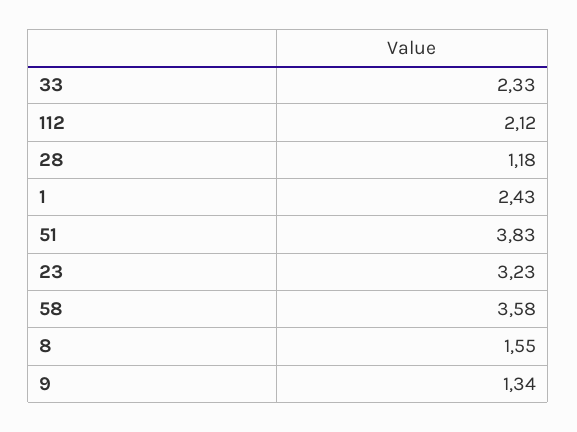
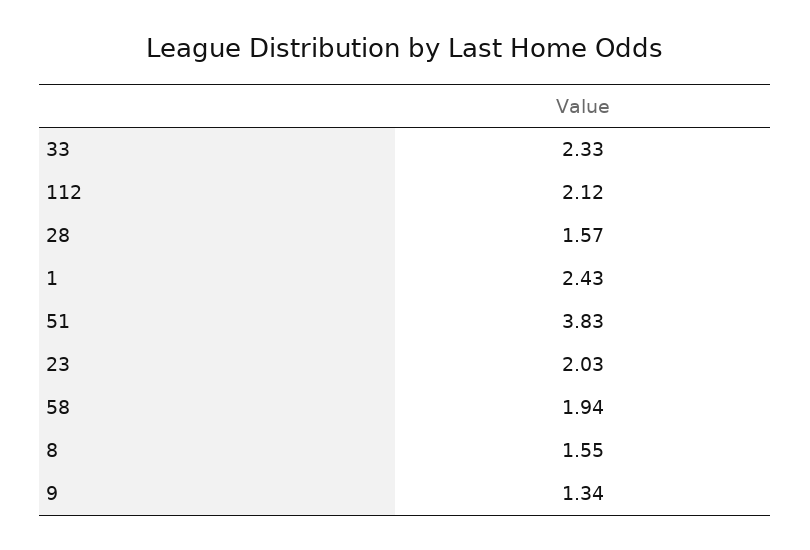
  {
    "33": 2.33,
    "112": 2.12,
-   "28": 1.18,
+   "28": 1.57,
    "1": 2.43,
    "51": 3.83,
-   "23": 3.23,
+   "23": 2.03,
-   "58": 3.58,
+   "58": 1.94,
    "8": 1.55,
    "9": 1.34
  }

